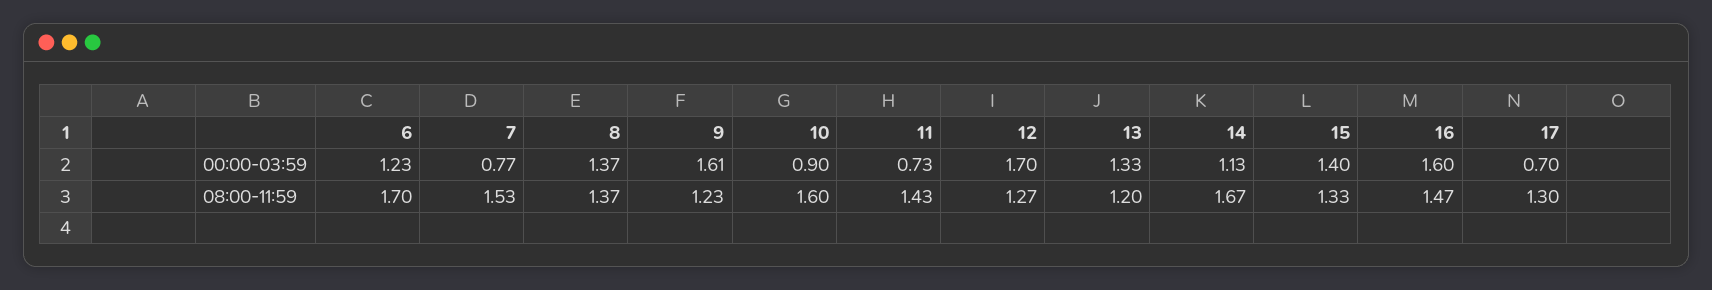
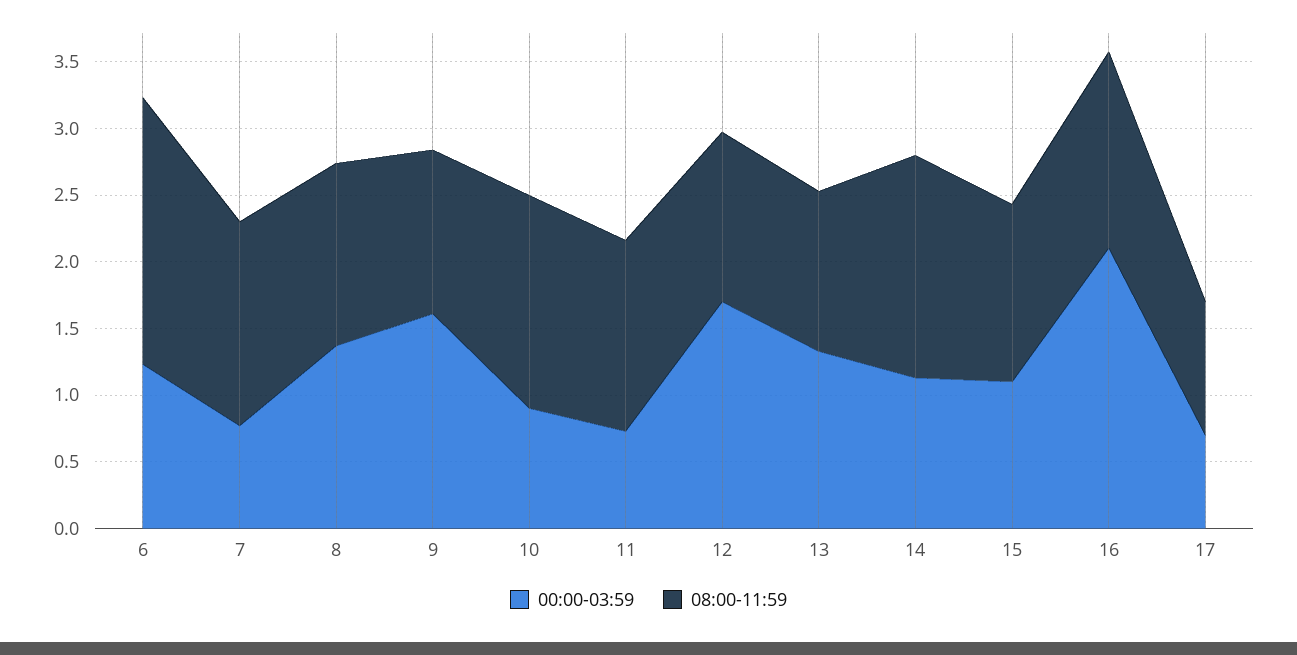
  {
    "00:00-03:59": {
      "6": 1.23,
      "7": 0.77,
      "8": 1.37,
      "9": 1.61,
      "10": 0.9,
      "11": 0.73,
      "12": 1.7,
      "13": 1.33,
      "14": 1.13,
-     "15": 1.4,
+     "15": 1.1,
-     "16": 1.6,
+     "16": 2.1,
      "17": 0.7
    },
    "08:00-11:59": {
-     "6": 1.7,
+     "6": 2,
      "7": 1.53,
      "8": 1.37,
      "9": 1.23,
      "10": 1.6,
      "11": 1.43,
      "12": 1.27,
      "13": 1.2,
      "14": 1.67,
      "15": 1.33,
      "16": 1.47,
-     "17": 1.3
+     "17": 1
    }
  }

